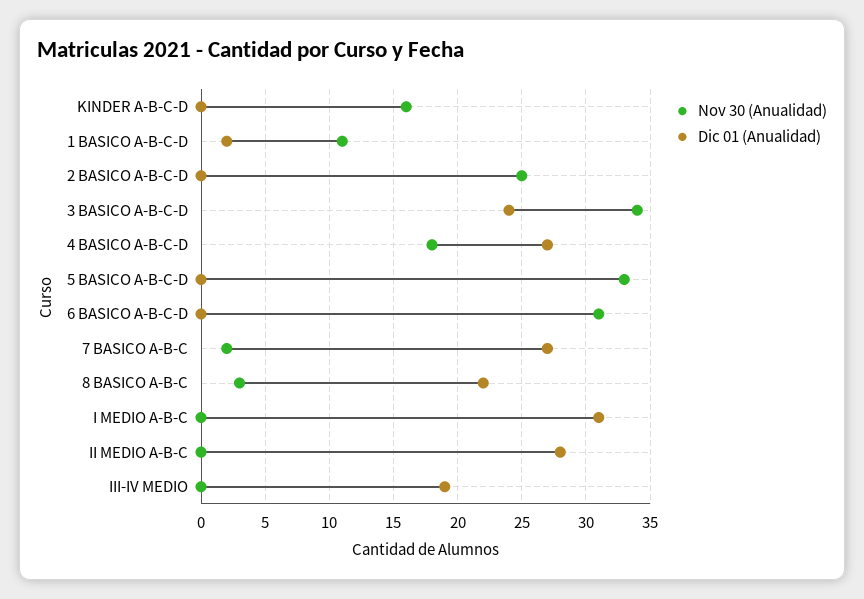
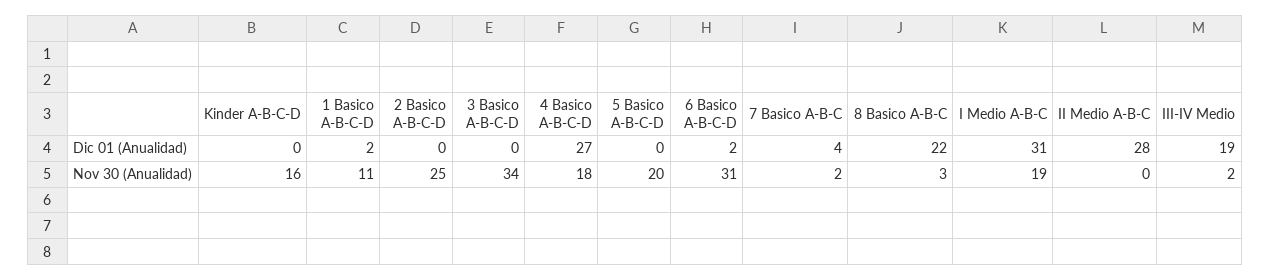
  {
    "Nov 30 (Anualidad)": {
      "KINDER A-B-C-D": 16,
      "1 BASICO A-B-C-D": 11,
      "2 BASICO A-B-C-D": 25,
      "3 BASICO A-B-C-D": 34,
      "4 BASICO A-B-C-D": 18,
-     "5 BASICO A-B-C-D": 33,
+     "5 BASICO A-B-C-D": 20,
      "6 BASICO A-B-C-D": 31,
      "7 BASICO A-B-C": 2,
      "8 BASICO A-B-C": 3,
-     "I MEDIO A-B-C": 0,
+     "I MEDIO A-B-C": 19,
      "II MEDIO A-B-C": 0,
-     "III-IV MEDIO": 0
+     "III-IV MEDIO": 2
    },
    "Dic 01 (Anualidad)": {
      "KINDER A-B-C-D": 0,
      "1 BASICO A-B-C-D": 2,
      "2 BASICO A-B-C-D": 0,
-     "3 BASICO A-B-C-D": 24,
+     "3 BASICO A-B-C-D": 0,
      "4 BASICO A-B-C-D": 27,
      "5 BASICO A-B-C-D": 0,
-     "6 BASICO A-B-C-D": 0,
+     "6 BASICO A-B-C-D": 2,
-     "7 BASICO A-B-C": 27,
+     "7 BASICO A-B-C": 4,
      "8 BASICO A-B-C": 22,
      "I MEDIO A-B-C": 31,
      "II MEDIO A-B-C": 28,
      "III-IV MEDIO": 19
    }
  }

